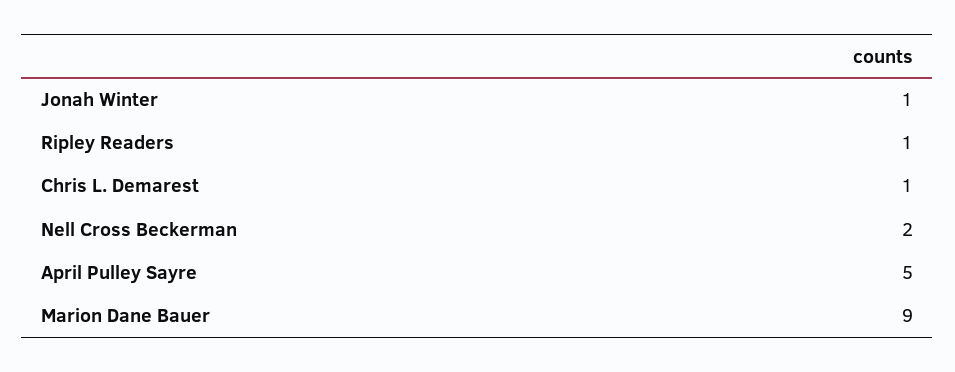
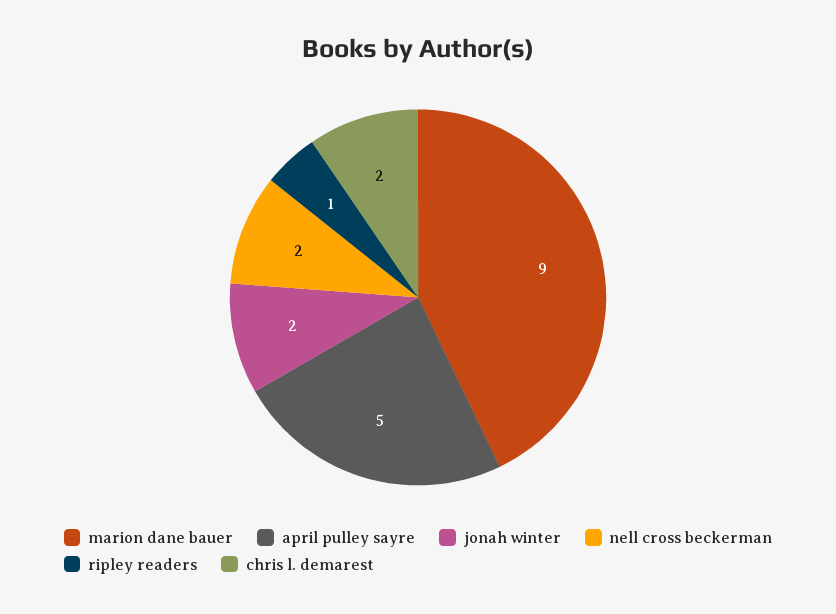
  {
-   "Jonah Winter": 1,
+   "Jonah Winter": 2,
    "Ripley Readers": 1,
-   "Chris L. Demarest": 1,
+   "Chris L. Demarest": 2,
    "Nell Cross Beckerman": 2,
    "April Pulley Sayre": 5,
    "Marion Dane Bauer": 9
  }

